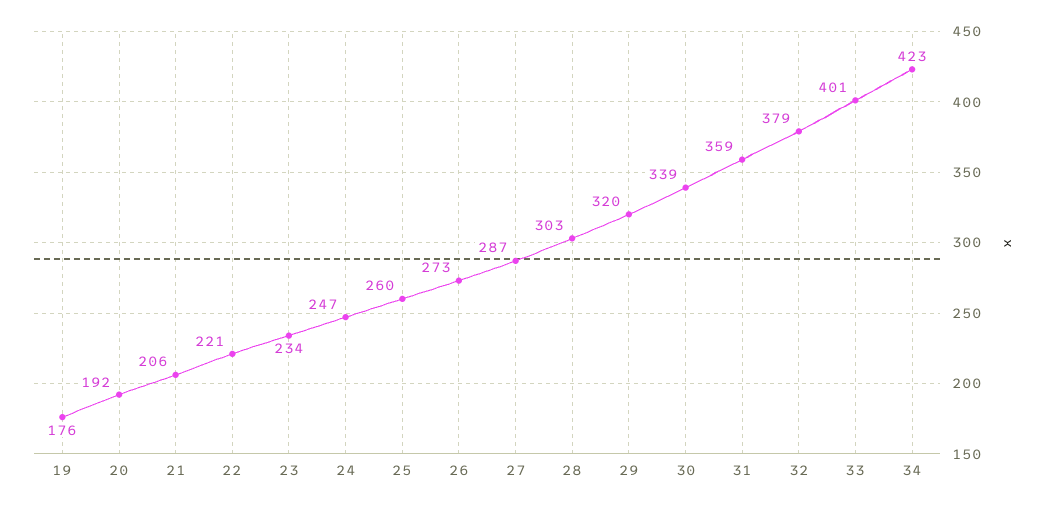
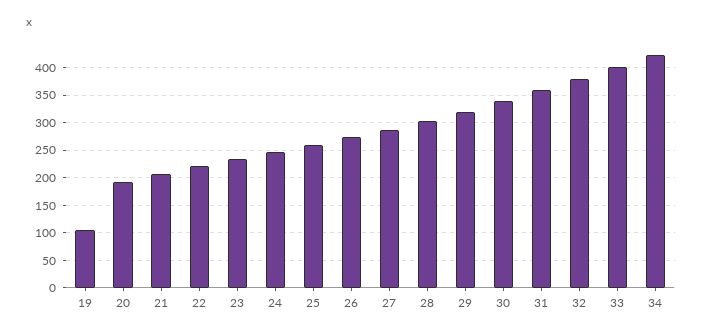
  {
-   "19": 176,
+   "19": 100,
    "20": 192,
    "21": 206,
    "22": 221,
    "23": 234,
    "24": 247,
    "25": 260,
    "26": 273,
    "27": 287,
    "28": 303,
    "29": 320,
    "30": 339,
    "31": 359,
    "32": 379,
    "33": 401,
    "34": 423
  }

